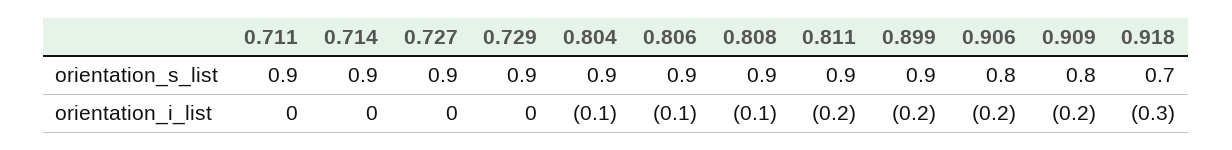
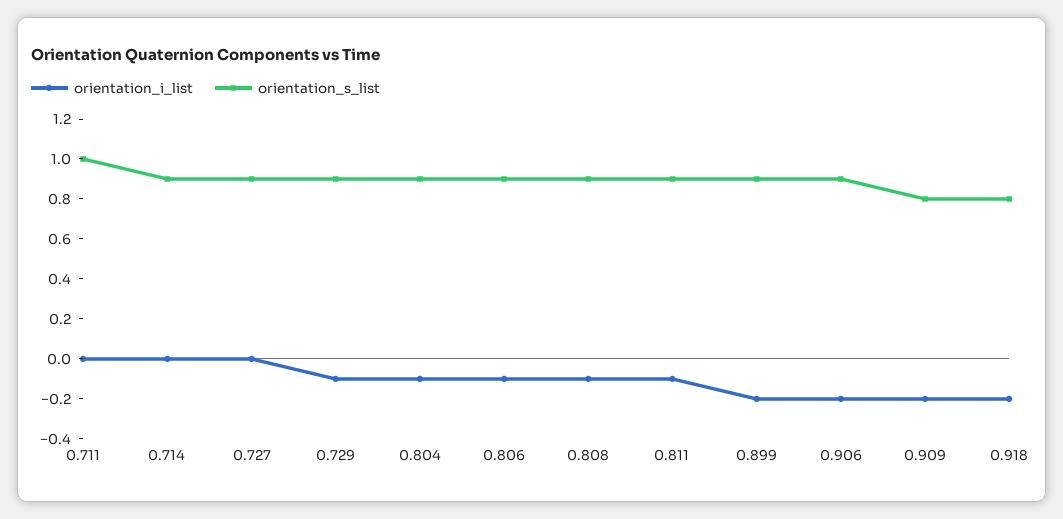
  {
    "orientation_s_list": {
-     "0.711": 0.9,
+     "0.711": 1,
      "0.714": 0.9,
      "0.727": 0.9,
      "0.729": 0.9,
      "0.804": 0.9,
      "0.806": 0.9,
      "0.808": 0.9,
      "0.811": 0.9,
      "0.899": 0.9,
-     "0.906": 0.8,
+     "0.906": 0.9,
      "0.909": 0.8,
-     "0.918": 0.7
+     "0.918": 0.8
    },
    "orientation_i_list": {
      "0.711": 0,
      "0.714": 0,
      "0.727": 0,
-     "0.729": 0,
+     "0.729": -0.1,
      "0.804": -0.1,
      "0.806": -0.1,
      "0.808": -0.1,
-     "0.811": -0.2,
+     "0.811": -0.1,
      "0.899": -0.2,
      "0.906": -0.2,
      "0.909": -0.2,
-     "0.918": -0.3
+     "0.918": -0.2
    }
  }

